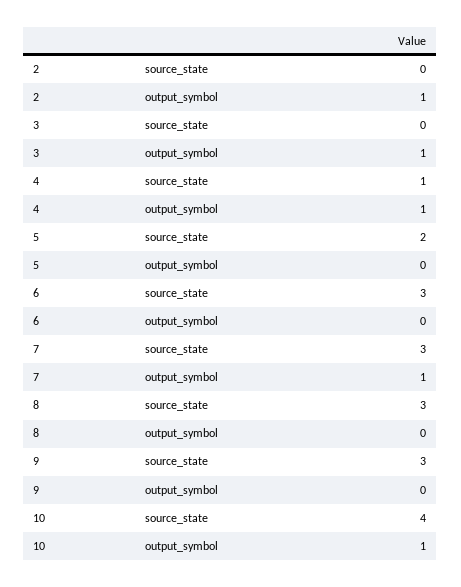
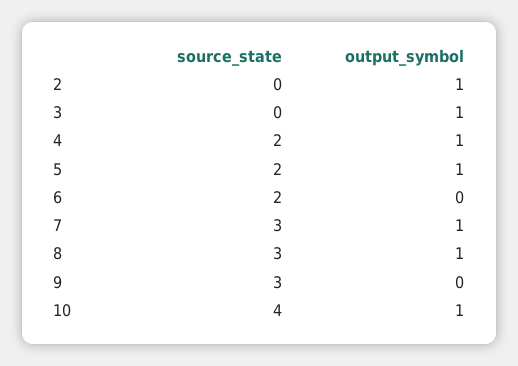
  {
    "2": {
      "source_state": 0,
      "output_symbol": 1
    },
    "3": {
      "source_state": 0,
      "output_symbol": 1
    },
    "4": {
-     "source_state": 1,
+     "source_state": 2,
      "output_symbol": 1
    },
    "5": {
      "source_state": 2,
-     "output_symbol": 0
+     "output_symbol": 1
    },
    "6": {
-     "source_state": 3,
+     "source_state": 2,
      "output_symbol": 0
    },
    "7": {
      "source_state": 3,
      "output_symbol": 1
    },
    "8": {
      "source_state": 3,
-     "output_symbol": 0
+     "output_symbol": 1
    },
    "9": {
      "source_state": 3,
      "output_symbol": 0
    },
    "10": {
      "source_state": 4,
      "output_symbol": 1
    }
  }

